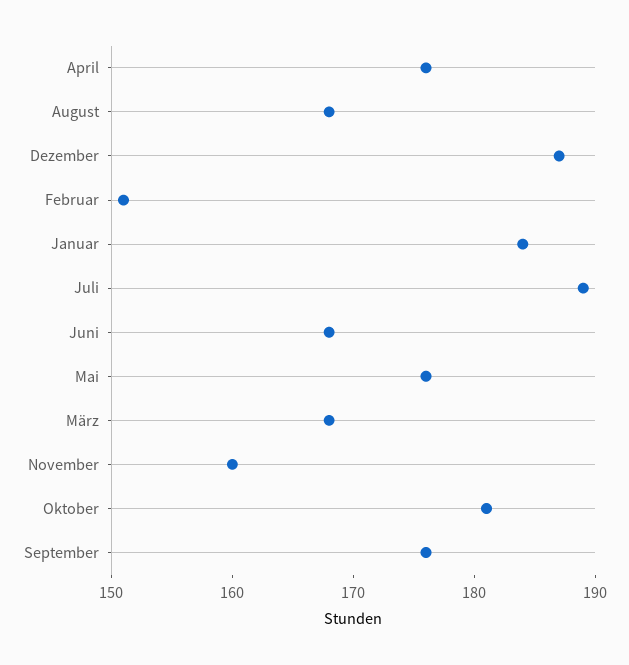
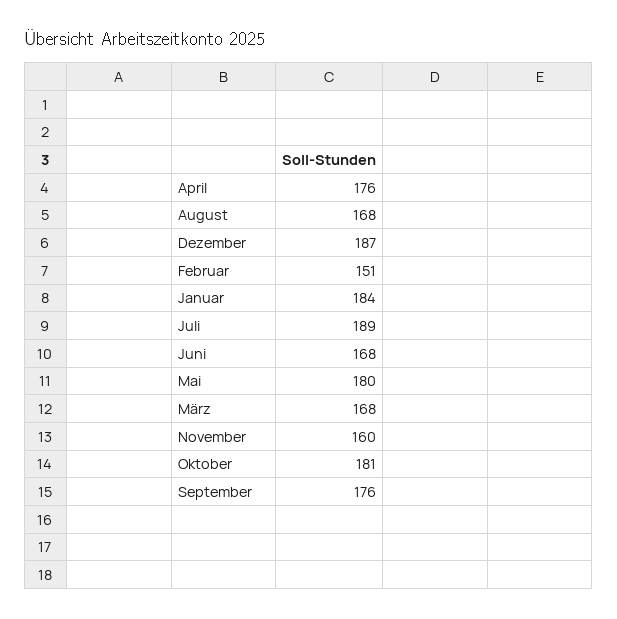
  {
    "April": 176,
    "August": 168,
    "Dezember": 187,
    "Februar": 151,
    "Januar": 184,
    "Juli": 189,
    "Juni": 168,
-   "Mai": 176,
+   "Mai": 180,
    "März": 168,
    "November": 160,
    "Oktober": 181,
    "September": 176
  }

